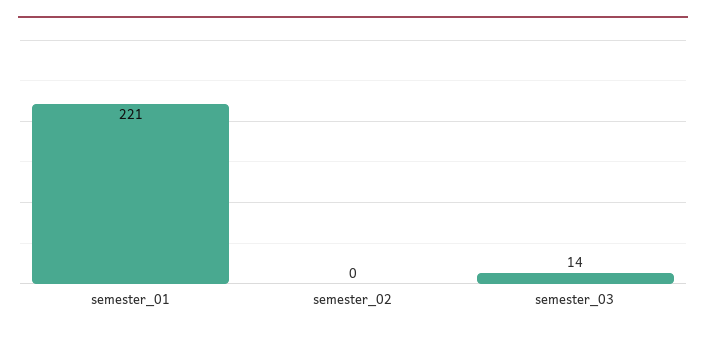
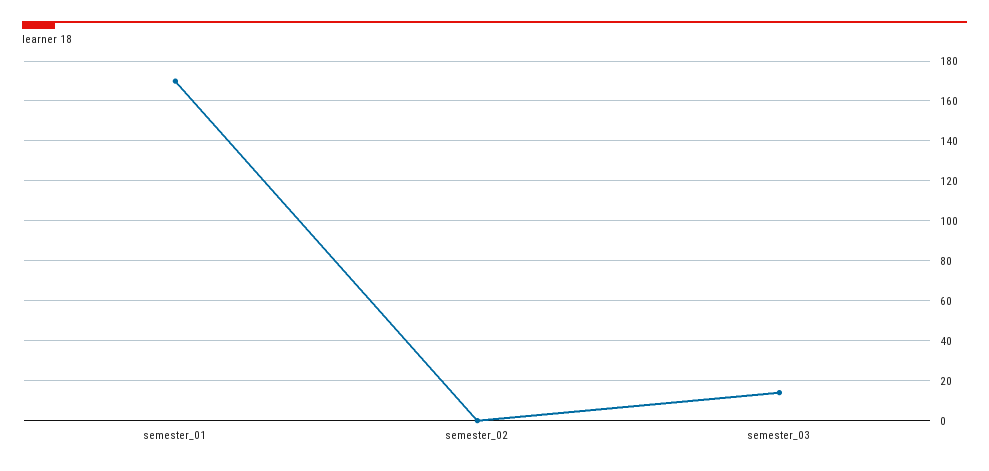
  {
-   "semester_01": 221,
+   "semester_01": 170,
    "semester_02": 0,
    "semester_03": 14
  }

